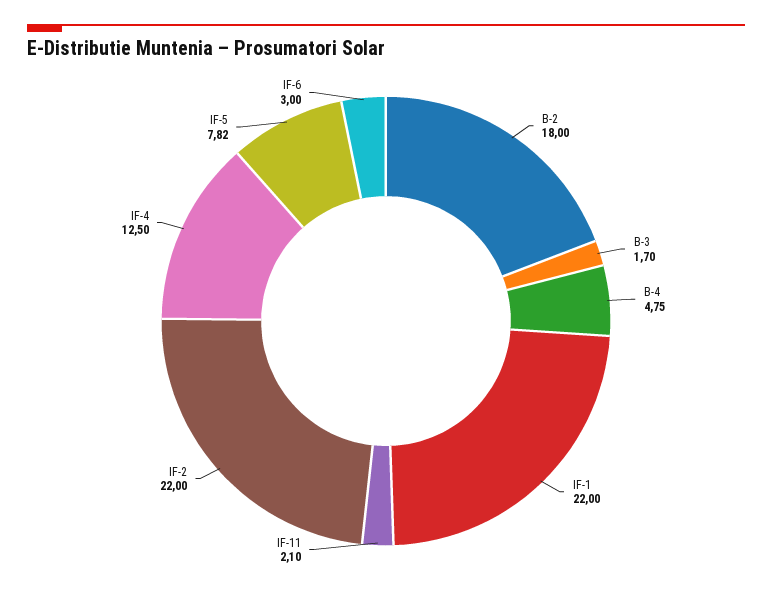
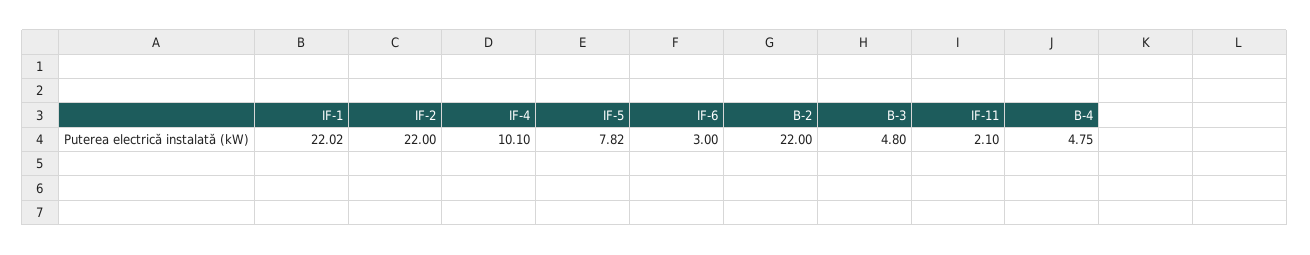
  {
-   "B-2": 18,
+   "B-2": 22,
-   "B-3": 1.7,
+   "B-3": 4.8,
    "B-4": 4.75,
-   "IF-1": 22,
+   "IF-1": 22.02,
    "IF-11": 2.1,
    "IF-2": 22,
-   "IF-4": 12.5,
+   "IF-4": 10.1,
    "IF-5": 7.82,
    "IF-6": 3
  }

